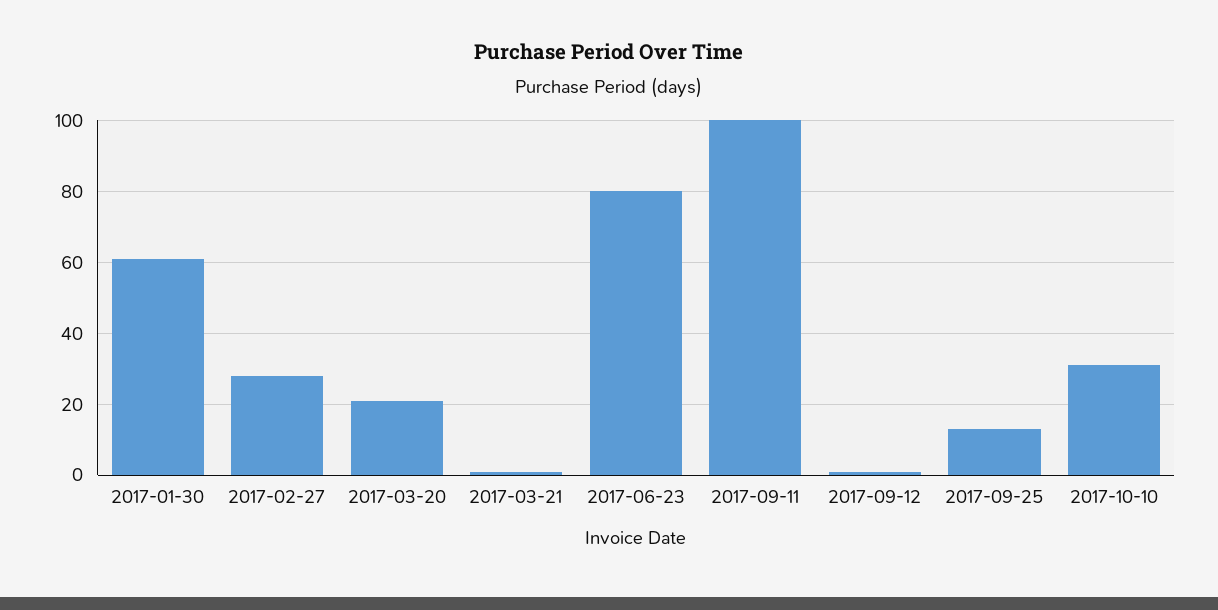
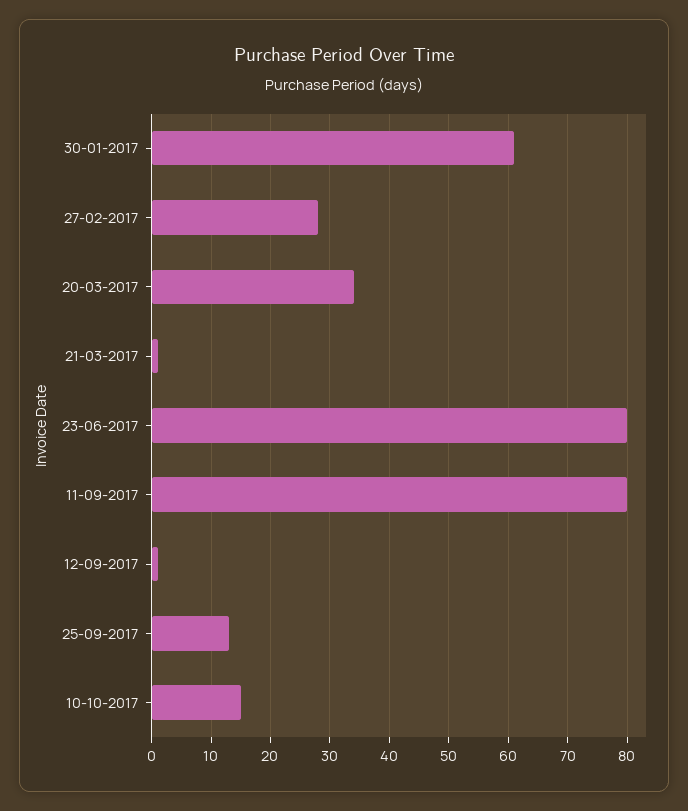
  {
    "2017-01-30": 60,
    "2017-02-27": 30,
-   "2017-03-20": 20,
+   "2017-03-20": 35,
    "2017-03-21": 0,
    "2017-06-23": 80,
-   "2017-09-11": 100,
+   "2017-09-11": 80,
    "2017-09-12": 0,
    "2017-09-25": 15,
-   "2017-10-10": 30
+   "2017-10-10": 15
  }

